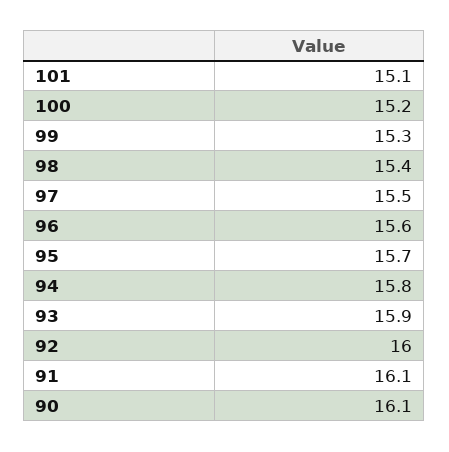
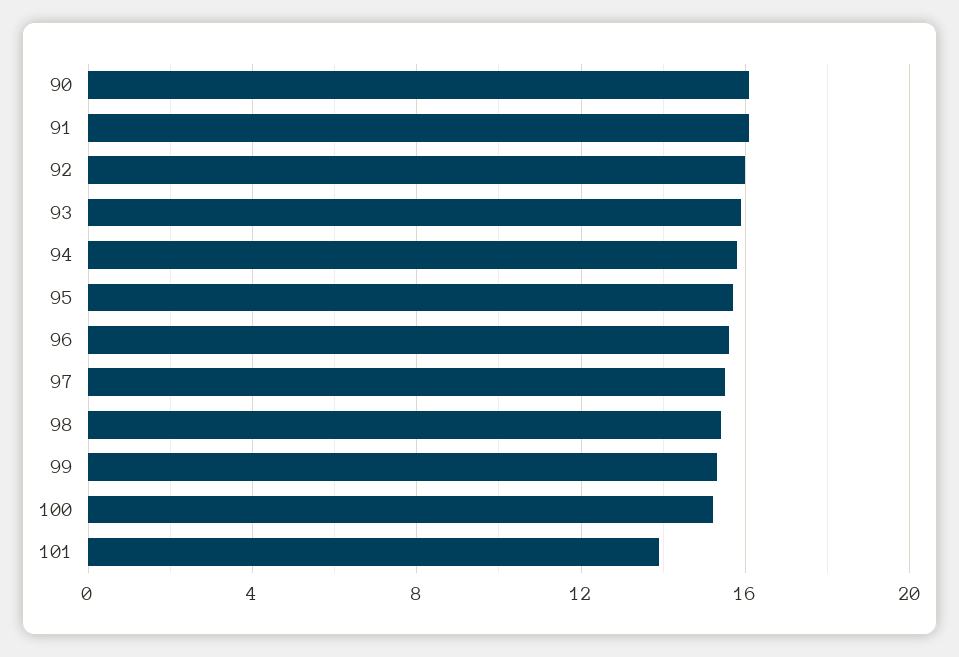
  {
-   "101": 15.1,
+   "101": 14,
    "100": 15.2,
    "99": 15.3,
    "98": 15.4,
    "97": 15.5,
    "96": 15.6,
    "95": 15.7,
    "94": 15.8,
    "93": 15.9,
    "92": 16,
    "91": 16.1,
    "90": 16.1
  }

